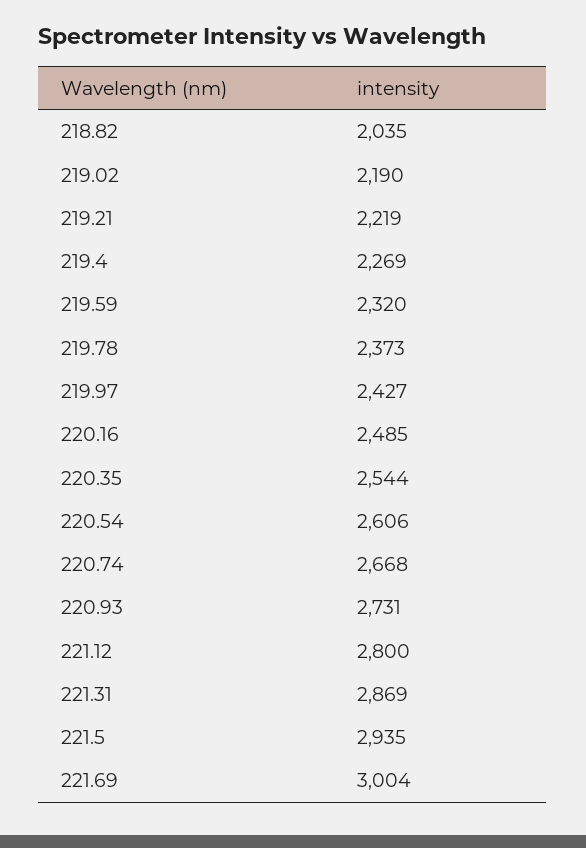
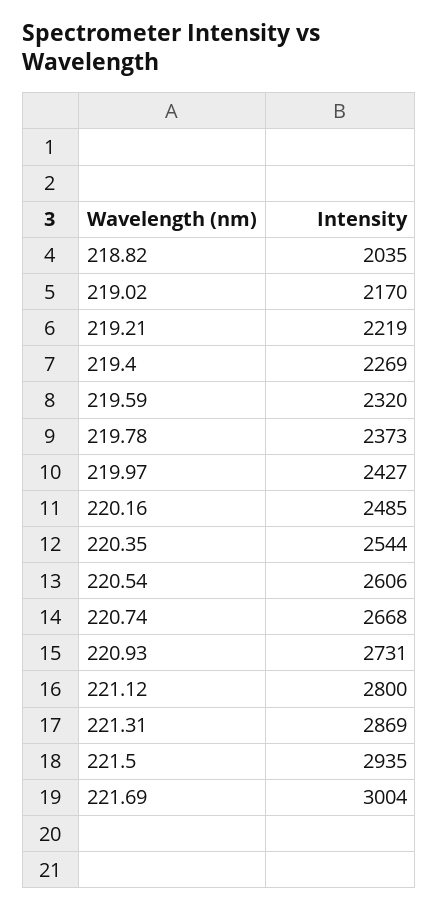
  {
    "218.82": 2035,
-   "219.02": 2190,
+   "219.02": 2170,
    "219.21": 2219,
    "219.4": 2269,
    "219.59": 2320,
    "219.78": 2373,
    "219.97": 2427,
    "220.16": 2485,
    "220.35": 2544,
    "220.54": 2606,
    "220.74": 2668,
    "220.93": 2731,
    "221.12": 2800,
    "221.31": 2869,
    "221.5": 2935,
    "221.69": 3004
  }

